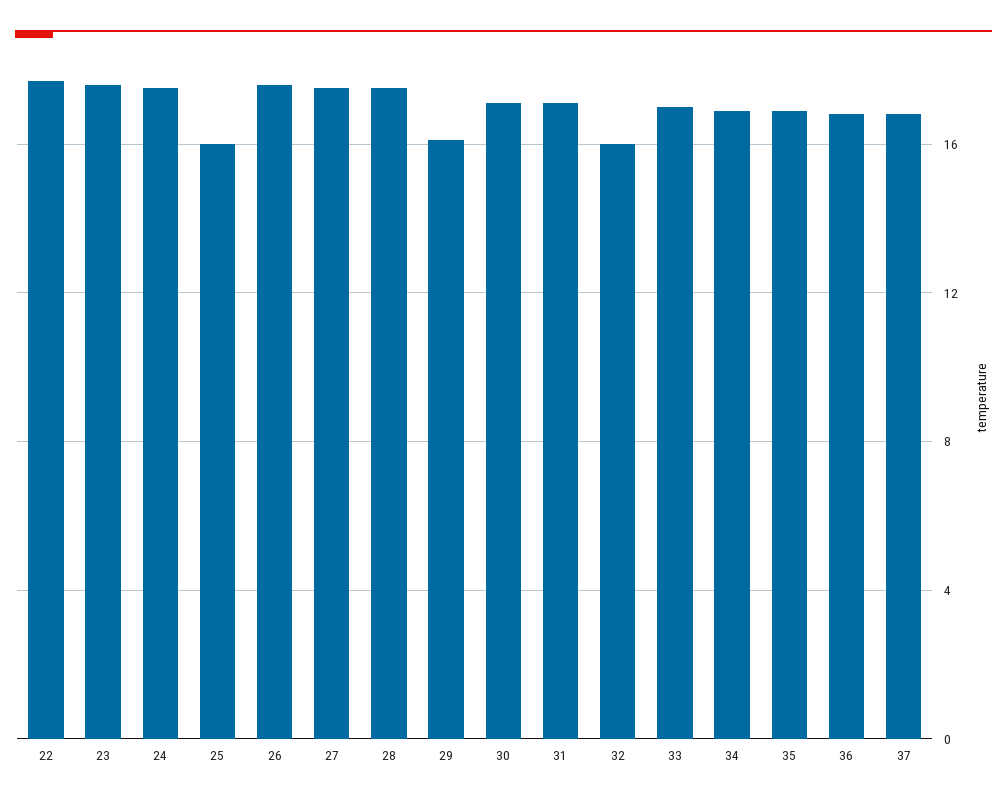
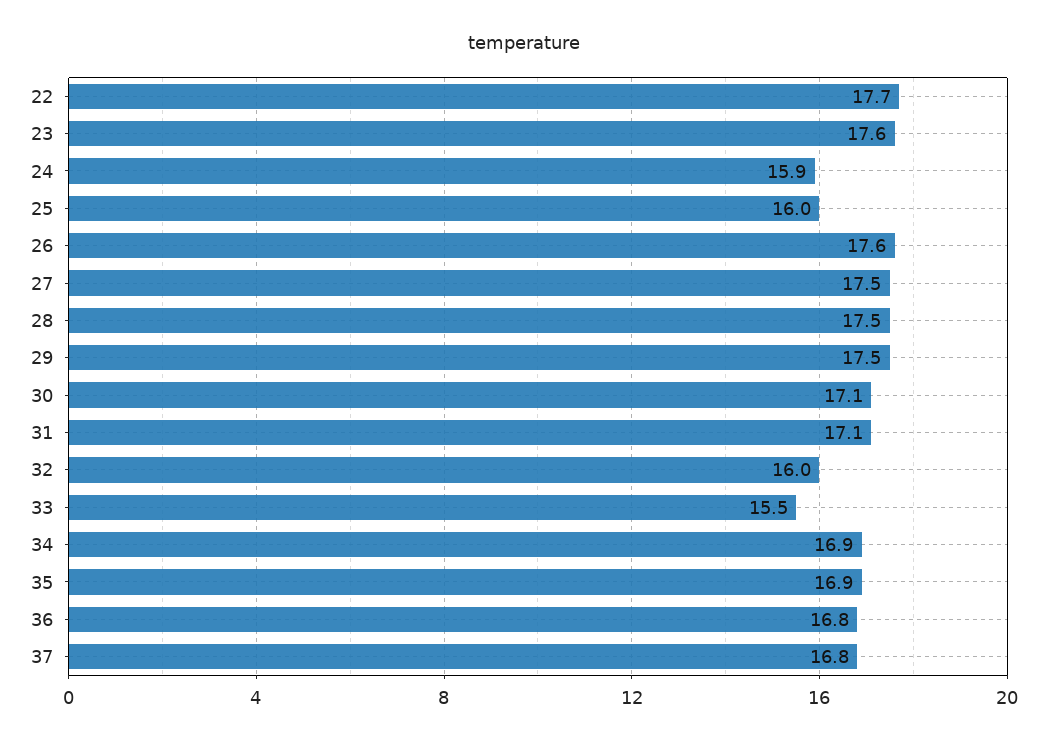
  {
    "22": 17.7,
    "23": 17.6,
-   "24": 17.5,
+   "24": 15.9,
    "25": 16,
    "26": 17.6,
    "27": 17.5,
    "28": 17.5,
-   "29": 16,
+   "29": 17.5,
    "30": 17.1,
    "31": 17.1,
    "32": 16,
-   "33": 17,
+   "33": 15.5,
    "34": 16.9,
    "35": 16.9,
    "36": 16.8,
    "37": 16.8
  }

